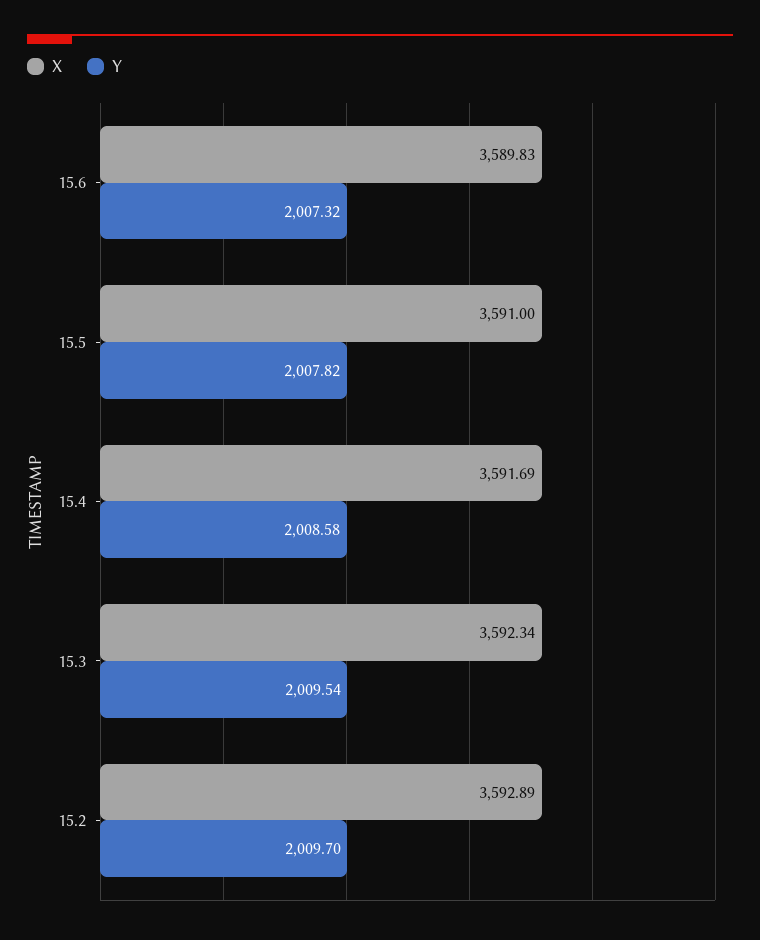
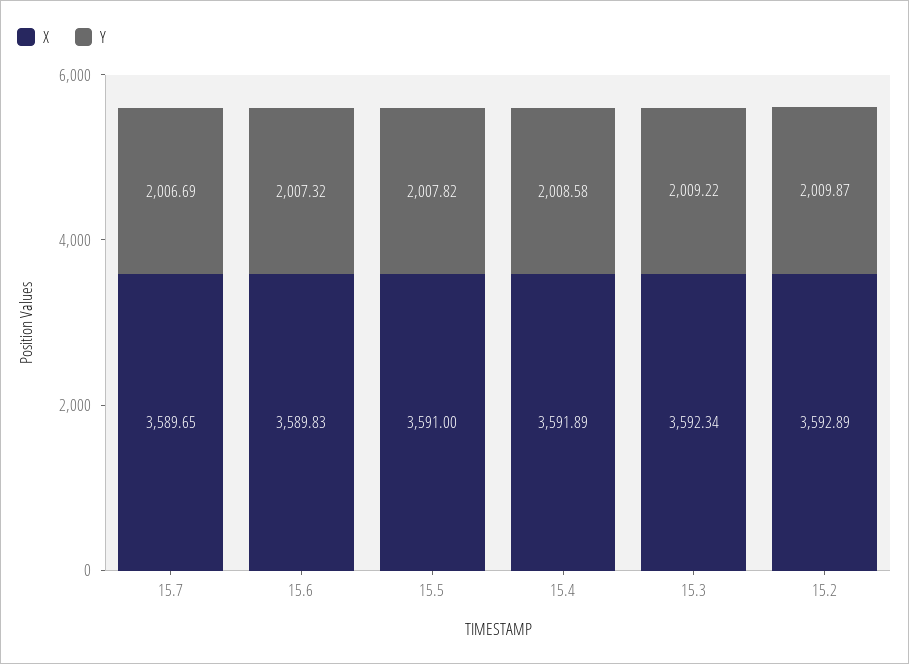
  {
    "X": {
      "15.6": 3589.83,
      "15.5": 3591,
-     "15.4": 3591.69,
+     "15.4": 3591.89,
      "15.3": 3592.34,
-     "15.2": 3592.89
+     "15.2": 3592.89,
+     "15.7": 3589.65
    },
    "Y": {
      "15.6": 2007.32,
      "15.5": 2007.82,
      "15.4": 2008.58,
-     "15.3": 2009.54,
+     "15.3": 2009.22,
-     "15.2": 2009.7
+     "15.2": 2009.87,
+     "15.7": 2006.69
    }
  }

